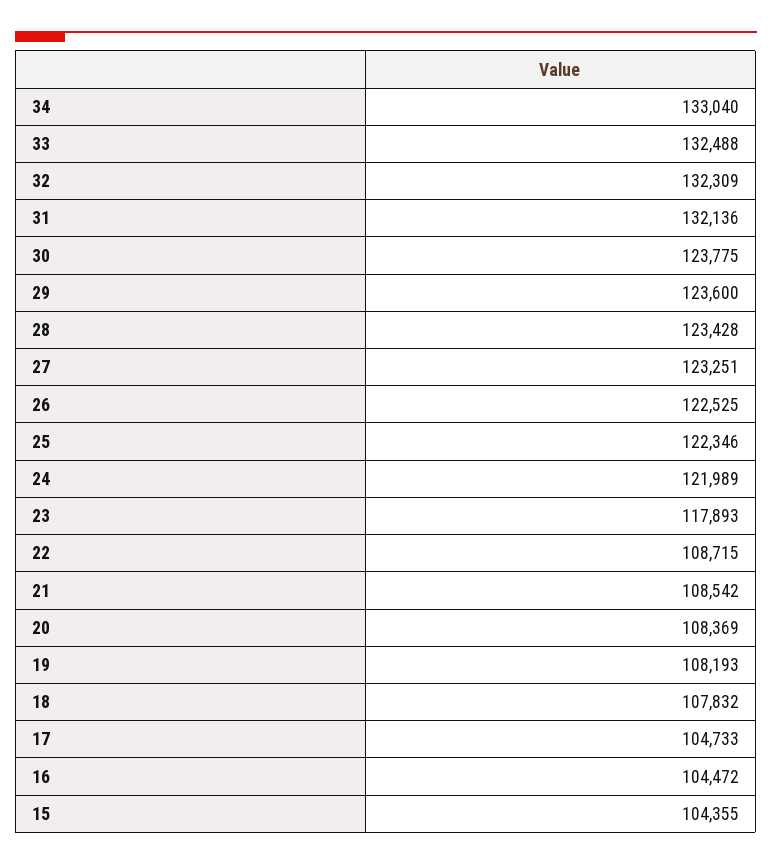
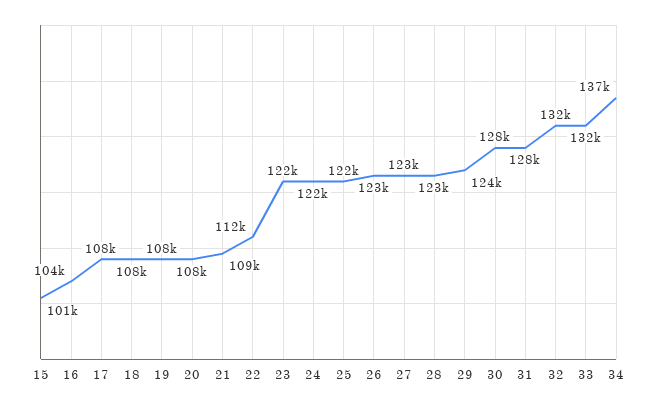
  {
-   "34": 133040,
+   "34": 137000,
    "33": 132488,
    "32": 132309,
-   "31": 132136,
+   "31": 128000,
-   "30": 123775,
+   "30": 128000,
    "29": 123600,
    "28": 123428,
    "27": 123251,
    "26": 122525,
    "25": 122346,
    "24": 121989,
-   "23": 117893,
+   "23": 122000,
-   "22": 108715,
+   "22": 112000,
    "21": 108542,
    "20": 108369,
    "19": 108193,
    "18": 107832,
-   "17": 104733,
+   "17": 108000,
    "16": 104472,
-   "15": 104355
+   "15": 101000
  }

